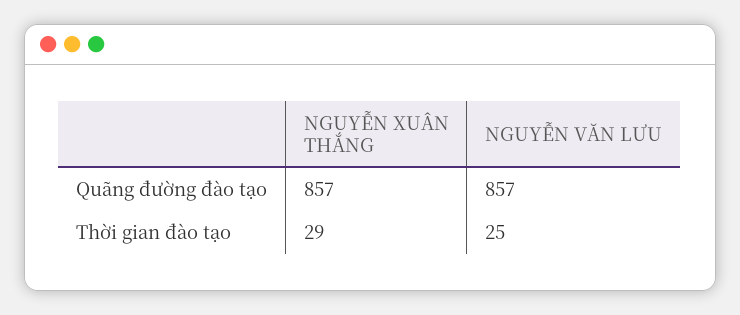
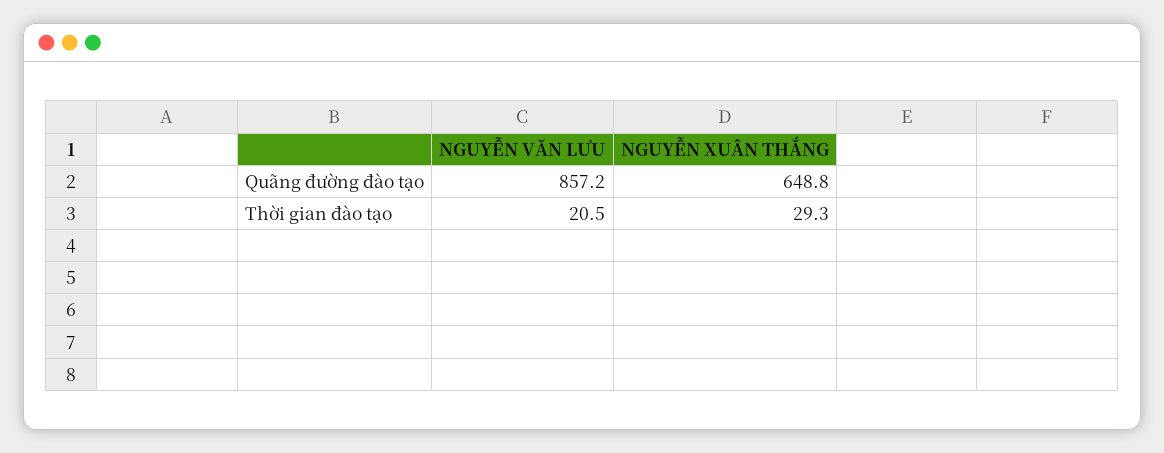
  {
    "NGUYỄN XUÂN THẮNG": {
-     "Quãng đường đào tạo": 857,
+     "Quãng đường đào tạo": 648.8,
      "Thời gian đào tạo": 29.3
    },
    "NGUYỄN VĂN LƯU": {
      "Quãng đường đào tạo": 857.2,
-     "Thời gian đào tạo": 25
+     "Thời gian đào tạo": 20.5
    }
  }

